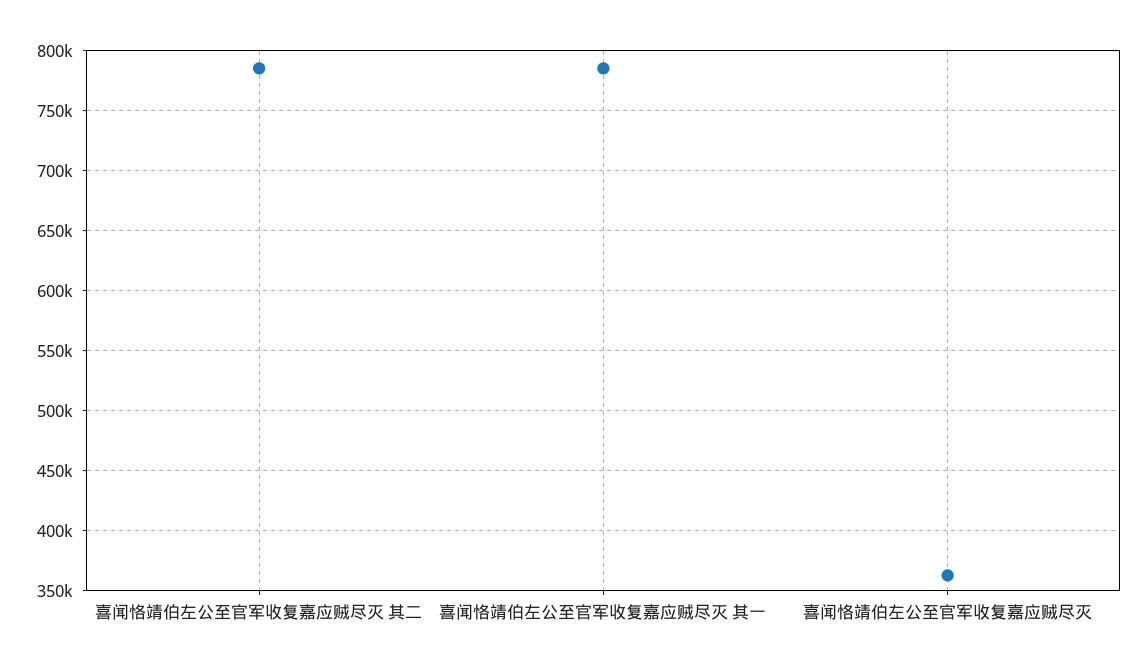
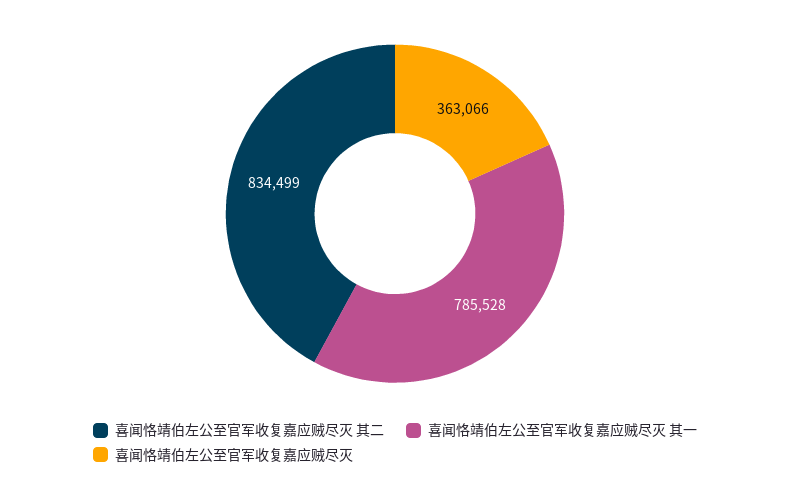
  {
-   "喜闻恪靖伯左公至官军收复嘉应贼尽灭 其二": 785000,
+   "喜闻恪靖伯左公至官军收复嘉应贼尽灭 其二": 834499,
    "喜闻恪靖伯左公至官军收复嘉应贼尽灭 其一": 785528,
    "喜闻恪靖伯左公至官军收复嘉应贼尽灭": 363066
  }

